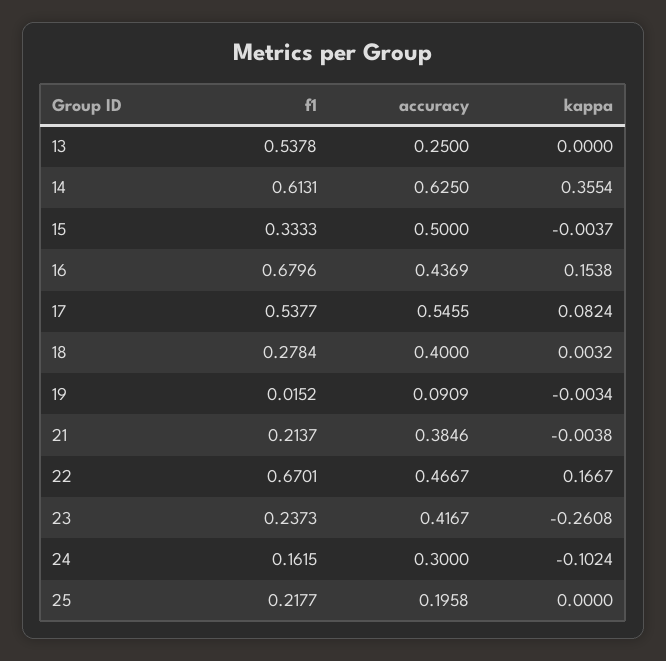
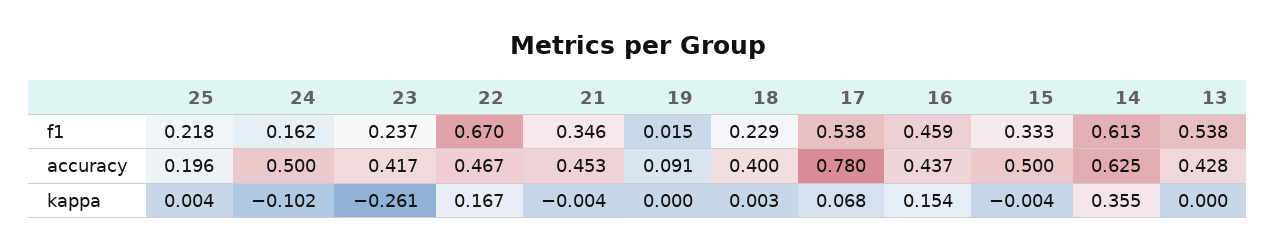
  {
    "f1": {
      "13": 0.5378,
      "14": 0.6131,
      "15": 0.3333,
-     "16": 0.6796,
+     "16": 0.459,
      "17": 0.5377,
-     "18": 0.2784,
+     "18": 0.229,
      "19": 0.0152,
-     "21": 0.2137,
+     "21": 0.346,
      "22": 0.6701,
      "23": 0.2373,
      "24": 0.1615,
      "25": 0.2177
    },
    "accuracy": {
-     "13": 0.25,
+     "13": 0.428,
      "14": 0.625,
      "15": 0.5,
      "16": 0.4369,
-     "17": 0.5455,
+     "17": 0.78,
      "18": 0.4,
      "19": 0.0909,
-     "21": 0.3846,
+     "21": 0.453,
      "22": 0.4667,
      "23": 0.4167,
-     "24": 0.3,
+     "24": 0.5,
      "25": 0.1958
    },
    "kappa": {
      "13": 0,
      "14": 0.3554,
      "15": -0.0037,
      "16": 0.1538,
-     "17": 0.0824,
+     "17": 0.068,
      "18": 0.0032,
-     "19": -0.0034,
+     "19": 0,
      "21": -0.0038,
      "22": 0.1667,
      "23": -0.2608,
      "24": -0.1024,
-     "25": 0
+     "25": 0.004
    }
  }

